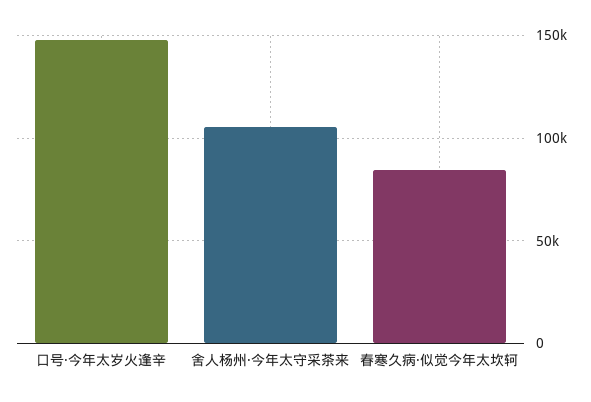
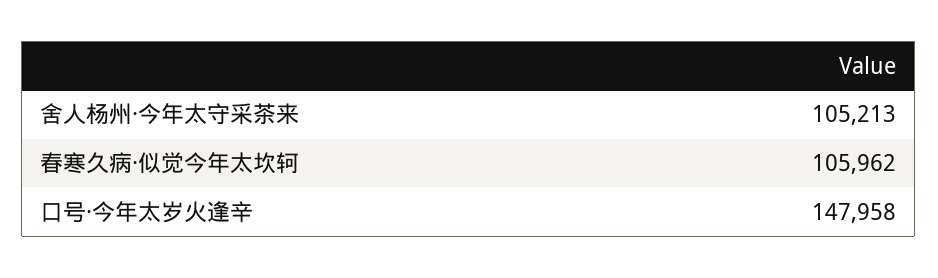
  {
    "口号·今年太岁火逢辛": 147958,
    "舍人杨州·今年太守采茶来": 105213,
-   "春寒久病·似觉今年太坎轲": 85000
+   "春寒久病·似觉今年太坎轲": 105962
  }

